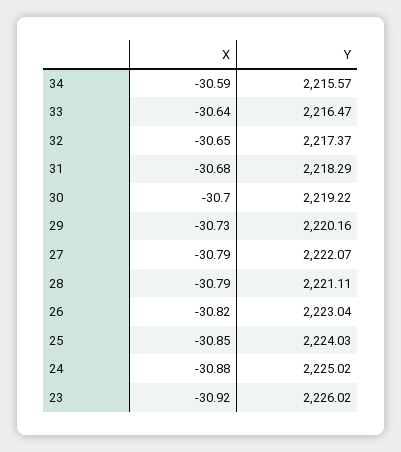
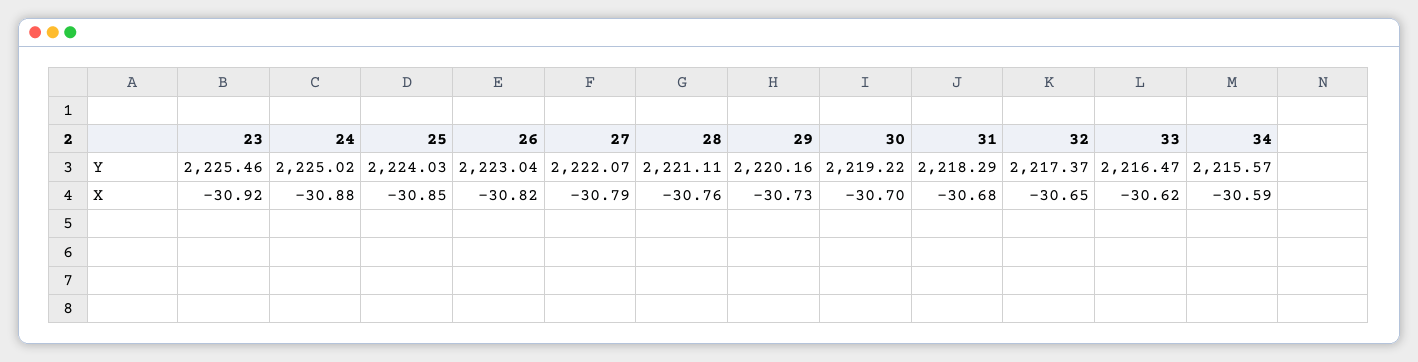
  {
    "X": {
      "34": -30.59,
-     "33": -30.64,
+     "33": -30.62,
      "32": -30.65,
      "31": -30.68,
      "30": -30.7,
      "29": -30.73,
      "27": -30.79,
-     "28": -30.79,
+     "28": -30.76,
      "26": -30.82,
      "25": -30.85,
      "24": -30.88,
      "23": -30.92
    },
    "Y": {
      "34": 2215.57,
      "33": 2216.47,
      "32": 2217.37,
      "31": 2218.29,
      "30": 2219.22,
      "29": 2220.16,
      "27": 2222.07,
      "28": 2221.11,
      "26": 2223.04,
      "25": 2224.03,
      "24": 2225.02,
-     "23": 2226.02
+     "23": 2225.46
    }
  }

